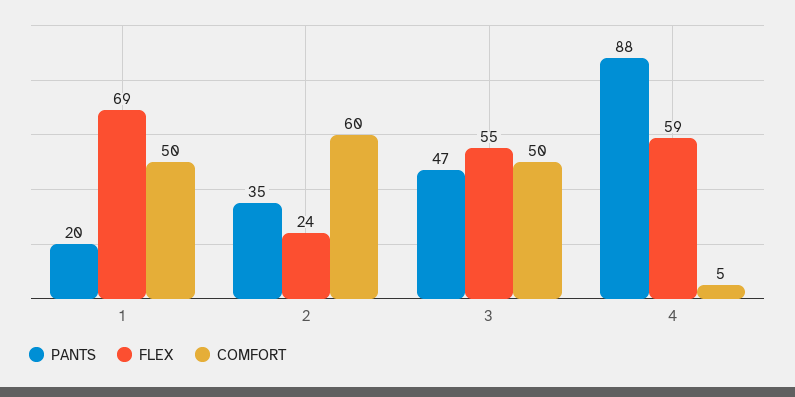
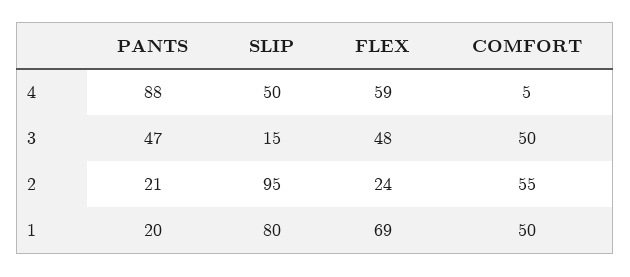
  {
    "PANTS": {
      "1": 20,
-     "2": 35,
+     "2": 21,
      "3": 47,
      "4": 88
    },
    "FLEX": {
      "1": 69,
      "2": 24,
-     "3": 55,
+     "3": 48,
      "4": 59
    },
    "COMFORT": {
      "1": 50,
-     "2": 60,
+     "2": 55,
      "3": 50,
      "4": 5
-   }
+   },
+   "SLIP": {
+     "4": 50,
+     "3": 15,
+     "2": 95,
+     "1": 80
+   }
  }

